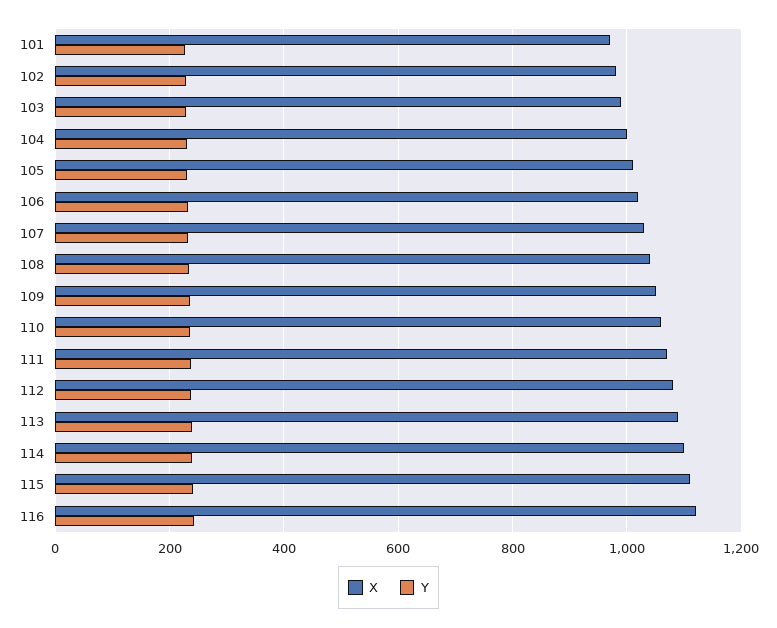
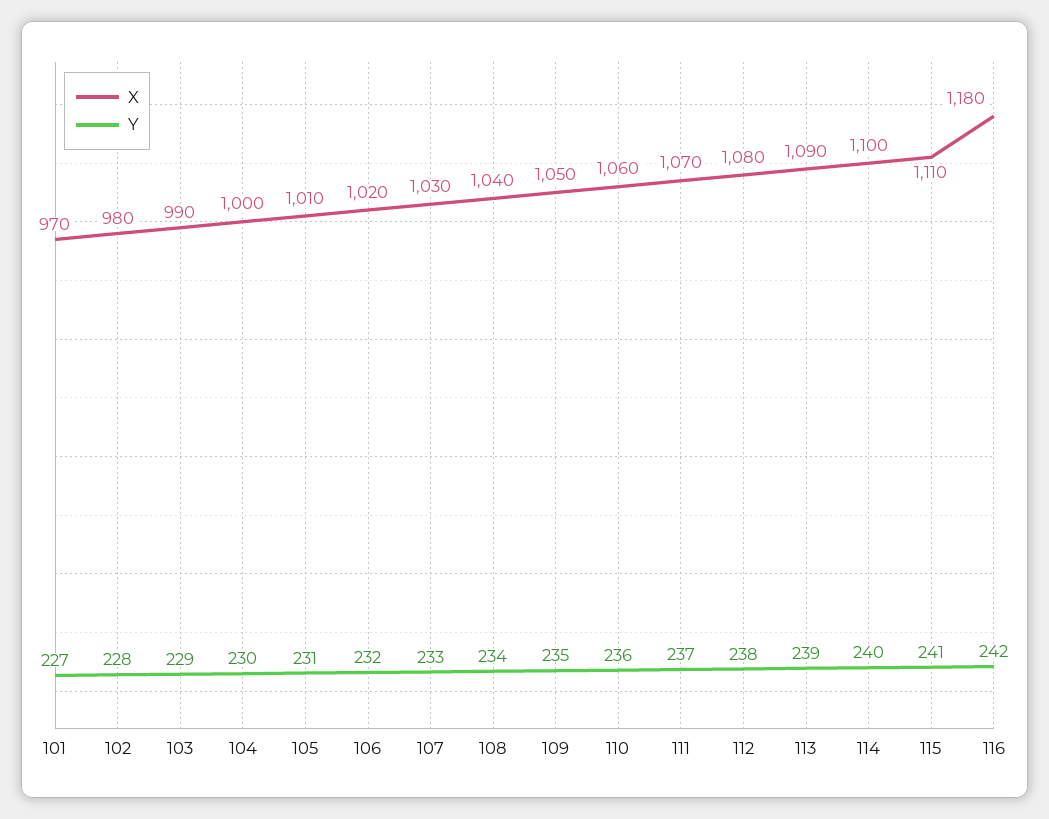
  {
    "X": {
      "101": 970,
      "102": 980,
      "103": 990,
      "104": 1000,
      "105": 1010,
      "106": 1020,
      "107": 1030,
      "108": 1040,
      "109": 1050,
      "110": 1060,
      "111": 1070,
      "112": 1080,
      "113": 1090,
      "114": 1100,
      "115": 1110,
-     "116": 1120
+     "116": 1180
    },
    "Y": {
      "101": 227,
      "102": 228,
      "103": 229,
      "104": 230,
      "105": 231,
      "106": 232,
      "107": 233,
      "108": 234,
      "109": 235,
      "110": 236,
      "111": 237,
      "112": 238,
      "113": 239,
      "114": 240,
      "115": 241,
      "116": 242
    }
  }

